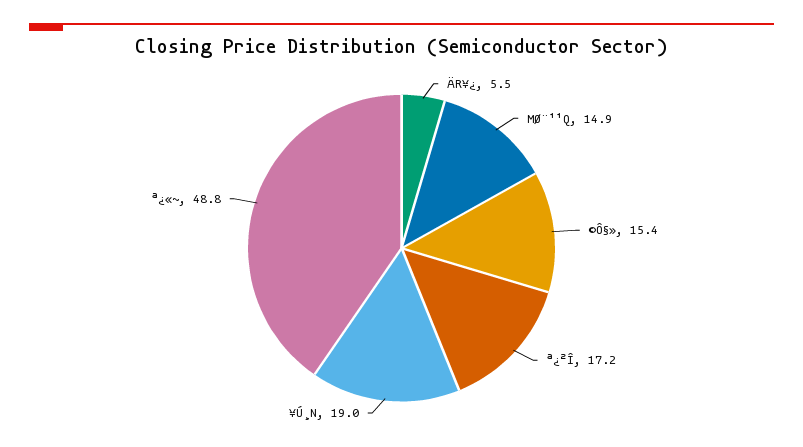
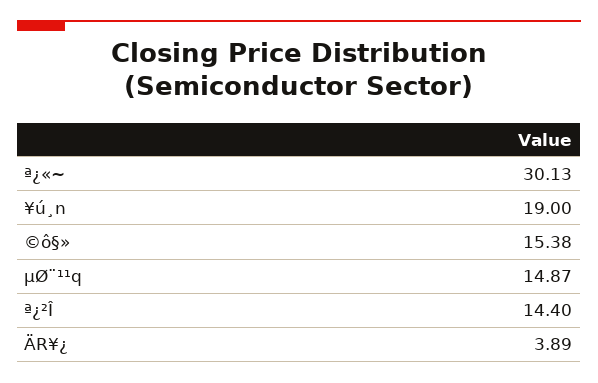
  {
-   "ÄR¥¿": 5.5,
+   "ÄR¥¿": 3.89,
    "ΜØ¨¹¹Q": 14.87,
    "©Ô§»": 15.38,
-   "ª¿²Î": 17.2,
+   "ª¿²Î": 14.4,
    "¥Ú¸N": 19,
-   "ª¿«~": 48.8
+   "ª¿«~": 30.13
  }

